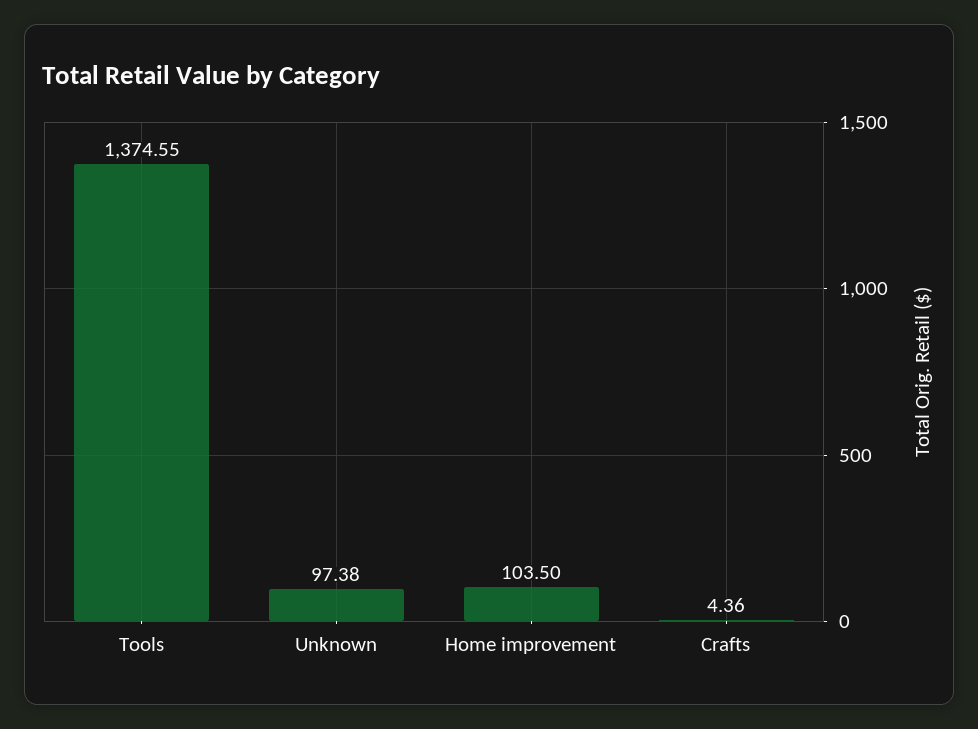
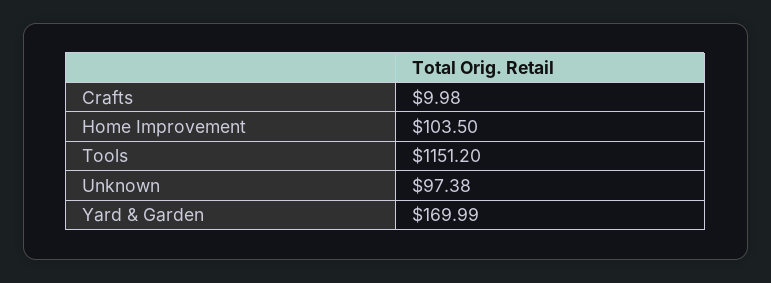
  {
-   "Tools": 1374.55,
+   "Tools": 1151.2,
    "Unknown": 97.38,
    "Home improvement": 103.5,
-   "Crafts": 4.36
+   "Crafts": 9.98,
+   "Yard & Garden": 169.99
  }

